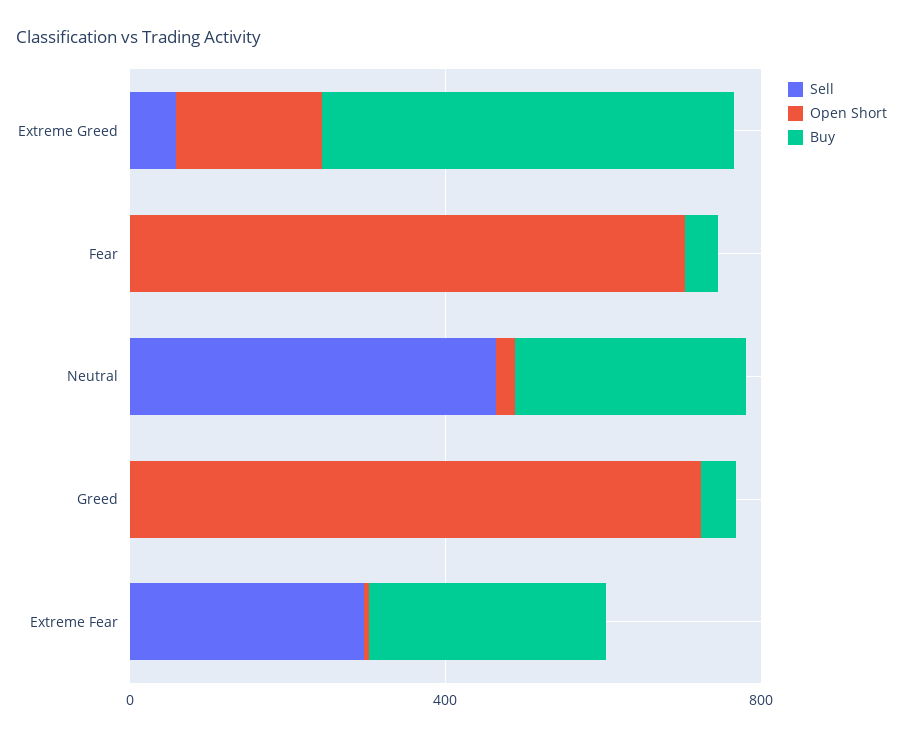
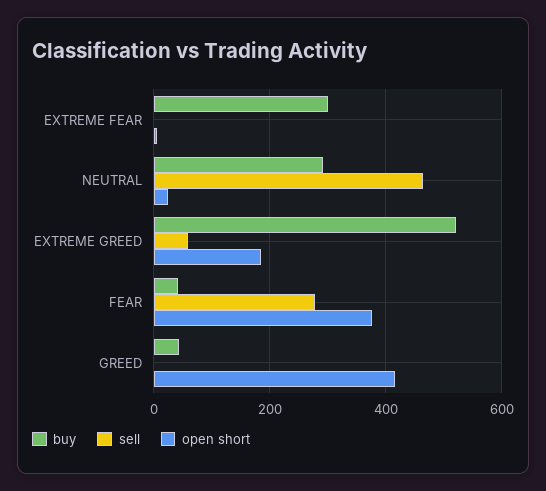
  {
    "Sell": {
      "Extreme Greed": 60,
-     "Fear": 0,
+     "Fear": 280,
      "Neutral": 460,
      "Greed": 0,
-     "Extreme Fear": 300
+     "Extreme Fear": 0
    },
    "Open Short": {
      "Extreme Greed": 180,
-     "Fear": 700,
+     "Fear": 380,
      "Neutral": 20,
-     "Greed": 700,
+     "Greed": 420,
      "Extreme Fear": 0
    },
    "Buy": {
      "Extreme Greed": 520,
      "Fear": 40,
      "Neutral": 300,
      "Greed": 40,
      "Extreme Fear": 300
    }
  }

